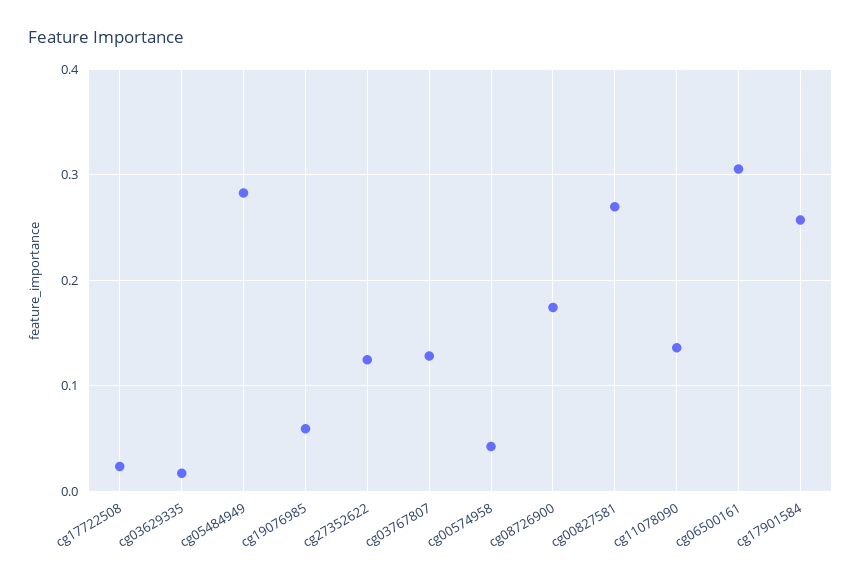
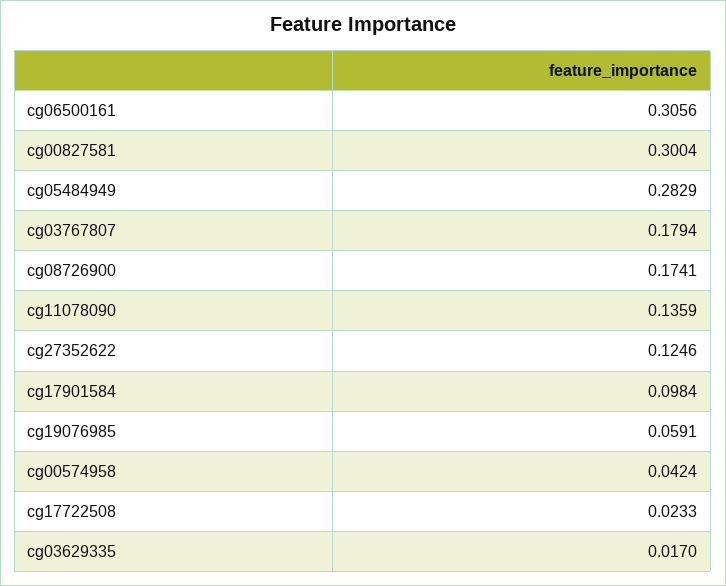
  {
    "cg17722508": 0.0233,
    "cg03629335": 0.017,
    "cg05484949": 0.2829,
    "cg19076985": 0.0591,
    "cg27352622": 0.1246,
-   "cg03767807": 0.13,
+   "cg03767807": 0.1794,
    "cg00574958": 0.0424,
    "cg08726900": 0.1741,
-   "cg00827581": 0.27,
+   "cg00827581": 0.3004,
    "cg11078090": 0.1359,
    "cg06500161": 0.3056,
-   "cg17901584": 0.26
+   "cg17901584": 0.0984
  }

